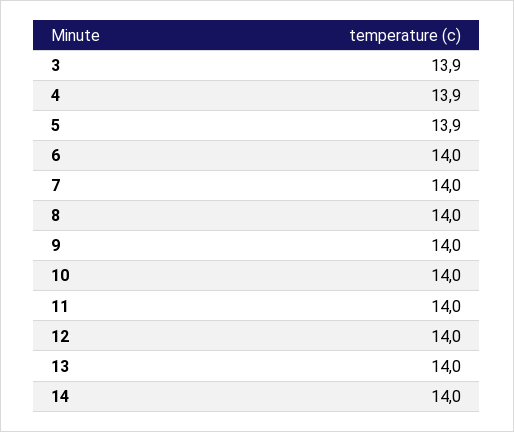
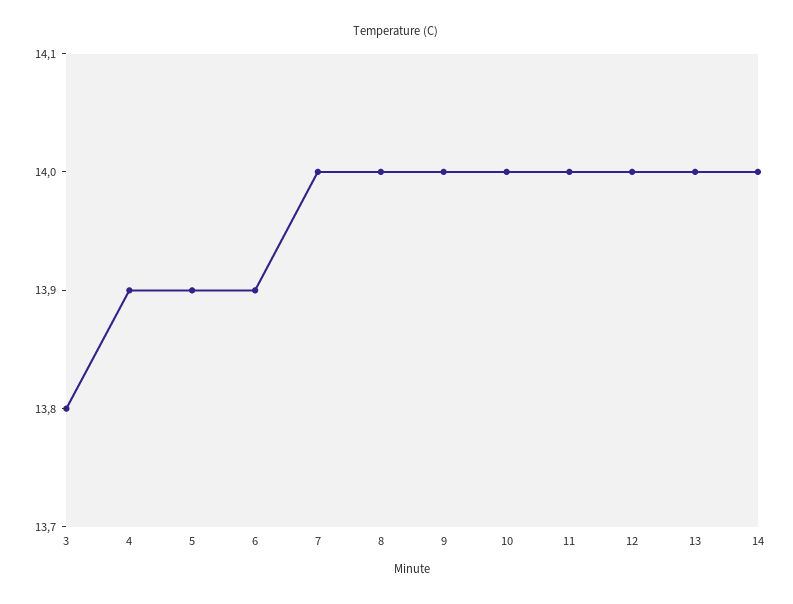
  {
-   "3": 13.9,
+   "3": 13.8,
    "4": 13.9,
    "5": 13.9,
-   "6": 14,
+   "6": 13.9,
    "7": 14,
    "8": 14,
    "9": 14,
    "10": 14,
    "11": 14,
    "12": 14,
    "13": 14,
    "14": 14
  }

